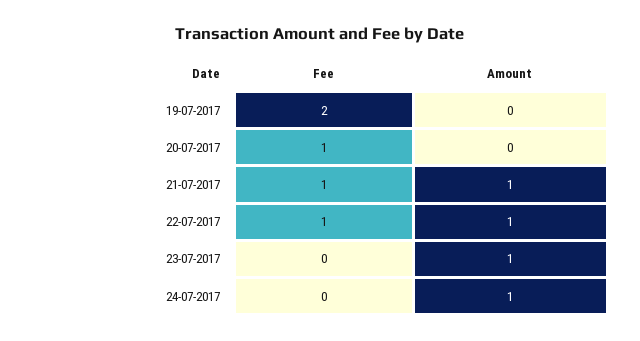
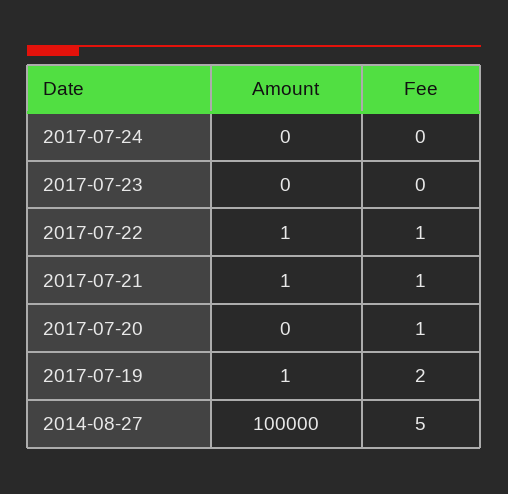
  {
    "Fee": {
      "19-07-2017": 2,
      "20-07-2017": 1,
      "21-07-2017": 1,
      "22-07-2017": 1,
      "23-07-2017": 0,
-     "24-07-2017": 0
+     "24-07-2017": 0,
+     "2014-08-27": 5
    },
    "Amount": {
-     "19-07-2017": 0,
+     "19-07-2017": 1,
      "20-07-2017": 0,
      "21-07-2017": 1,
      "22-07-2017": 1,
-     "23-07-2017": 1,
+     "23-07-2017": 0,
-     "24-07-2017": 1
+     "24-07-2017": 0,
+     "2014-08-27": 100000
    }
  }

